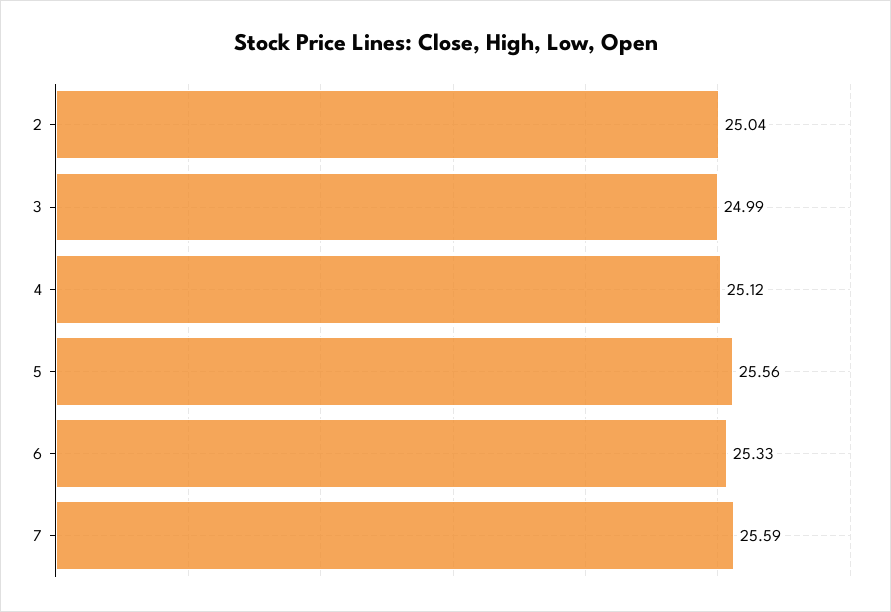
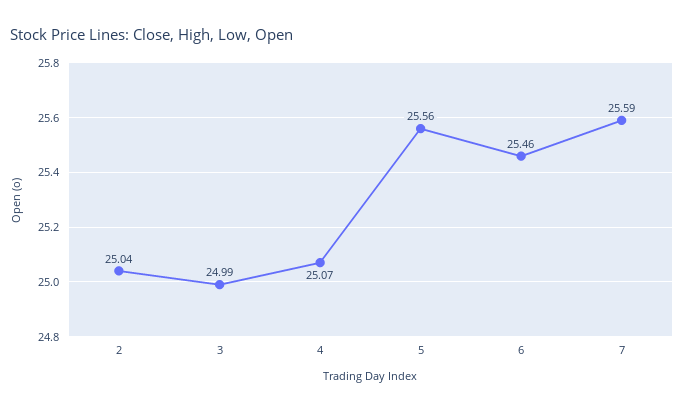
  {
    "2": 25.04,
    "3": 24.99,
-   "4": 25.12,
+   "4": 25.07,
    "5": 25.56,
-   "6": 25.33,
+   "6": 25.46,
    "7": 25.59
  }

